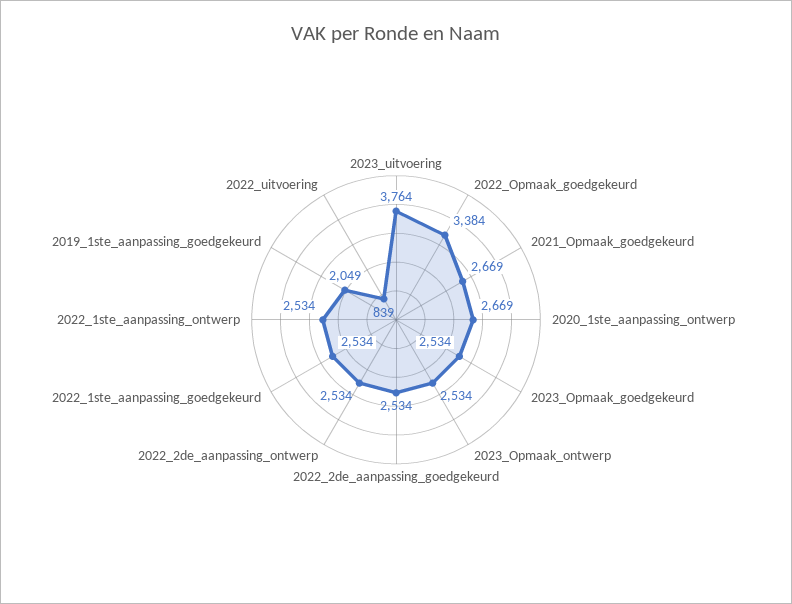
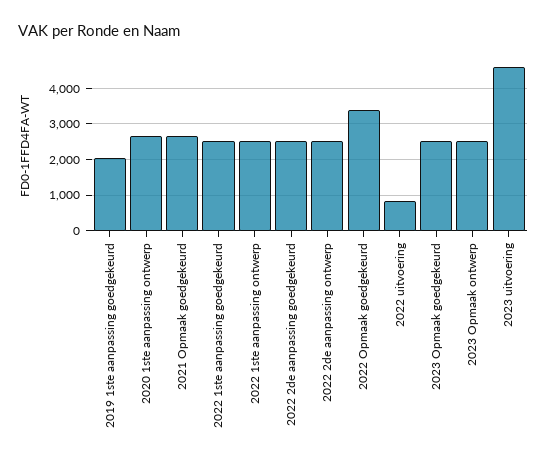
  {
-   "2023_uitvoering": 3764,
+   "2023_uitvoering": 4600,
    "2022_Opmaak_goedgekeurd": 3384,
    "2021_Opmaak_goedgekeurd": 2669,
    "2020_1ste_aanpassing_ontwerp": 2669,
    "2023_Opmaak_goedgekeurd": 2534,
    "2023_Opmaak_ontwerp": 2534,
    "2022_2de_aanpassing_goedgekeurd": 2534,
    "2022_2de_aanpassing_ontwerp": 2534,
    "2022_1ste_aanpassing_goedgekeurd": 2534,
    "2022_1ste_aanpassing_ontwerp": 2534,
    "2019_1ste_aanpassing_goedgekeurd": 2049,
    "2022_uitvoering": 839
  }

